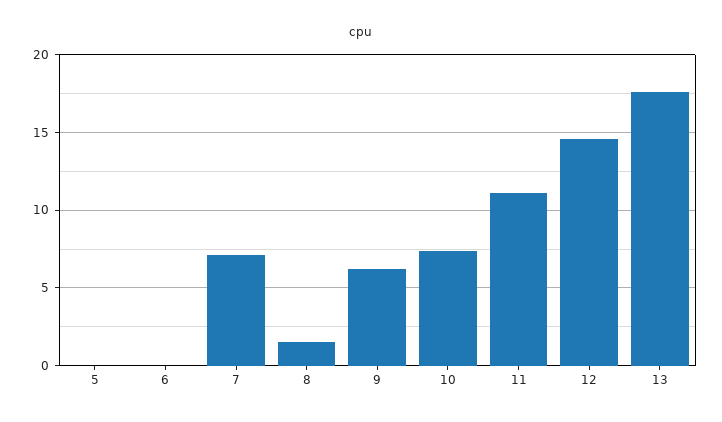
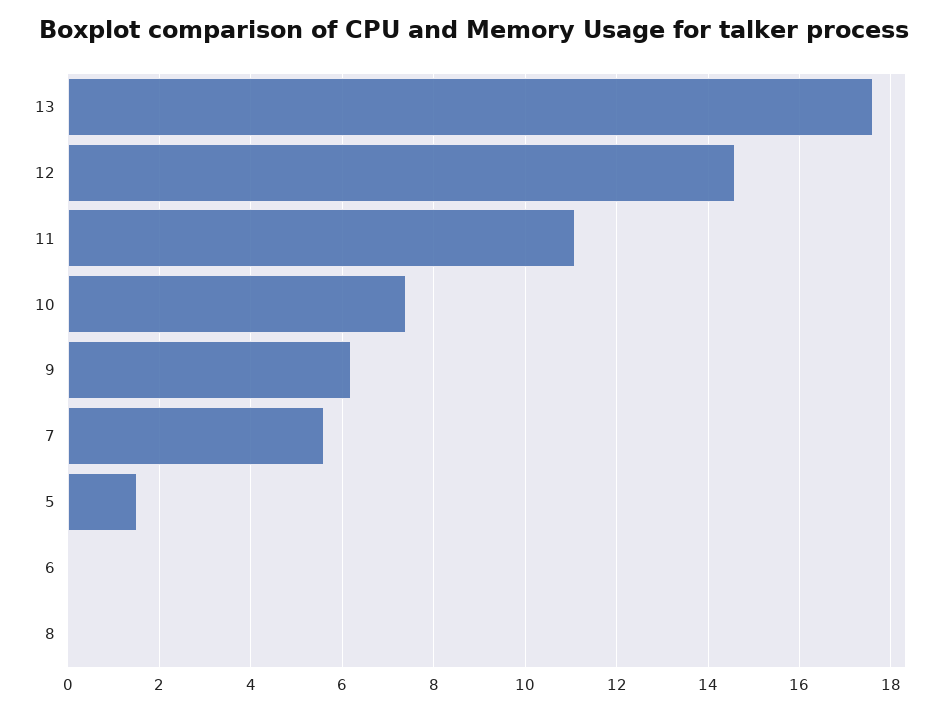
  {
-   "5": 0,
+   "5": 1.5,
    "6": 0,
-   "7": 7,
+   "7": 5.5,
-   "8": 1.5,
+   "8": 0,
    "9": 6,
    "10": 7.5,
    "11": 11,
    "12": 14.5,
    "13": 17.5
  }

